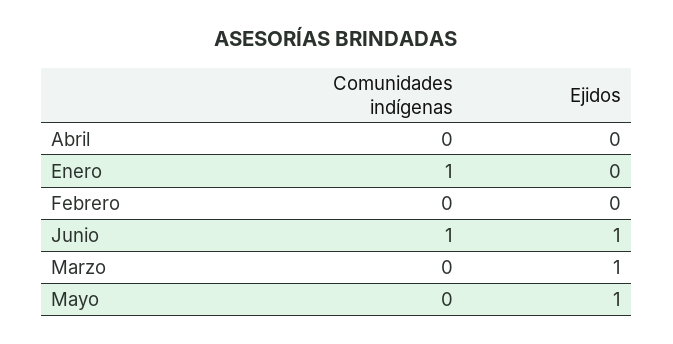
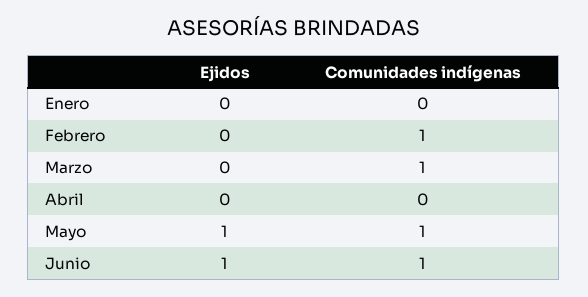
  {
    "Comunidades indígenas": {
      "Abril": 0,
-     "Enero": 1,
+     "Enero": 0,
-     "Febrero": 0,
+     "Febrero": 1,
      "Junio": 1,
-     "Marzo": 0,
+     "Marzo": 1,
-     "Mayo": 0
+     "Mayo": 1
    },
    "Ejidos": {
      "Abril": 0,
      "Enero": 0,
      "Febrero": 0,
      "Junio": 1,
-     "Marzo": 1,
+     "Marzo": 0,
      "Mayo": 1
    }
  }

